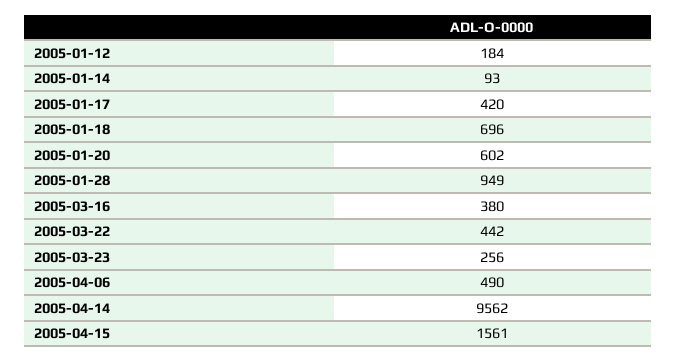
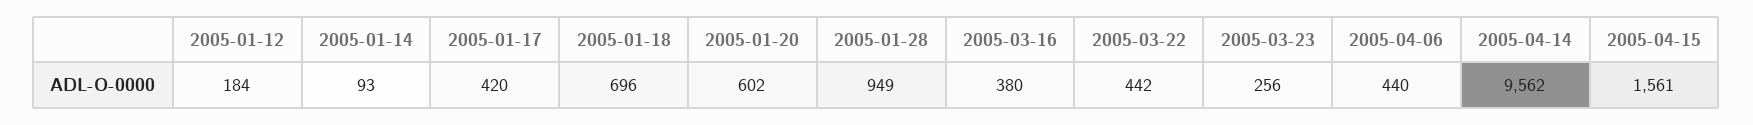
  {
    "2005-01-12": 184,
    "2005-01-14": 93,
    "2005-01-17": 420,
    "2005-01-18": 696,
    "2005-01-20": 602,
    "2005-01-28": 949,
    "2005-03-16": 380,
    "2005-03-22": 442,
    "2005-03-23": 256,
-   "2005-04-06": 490,
+   "2005-04-06": 440,
    "2005-04-14": 9562,
    "2005-04-15": 1561
  }

